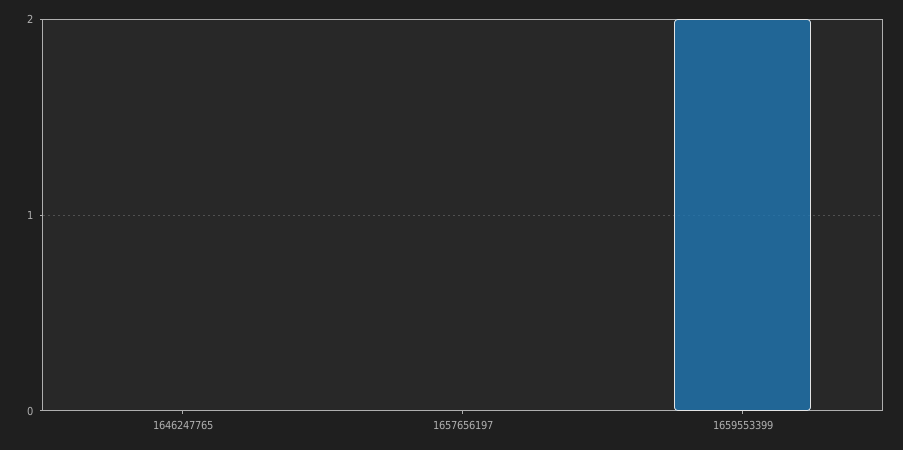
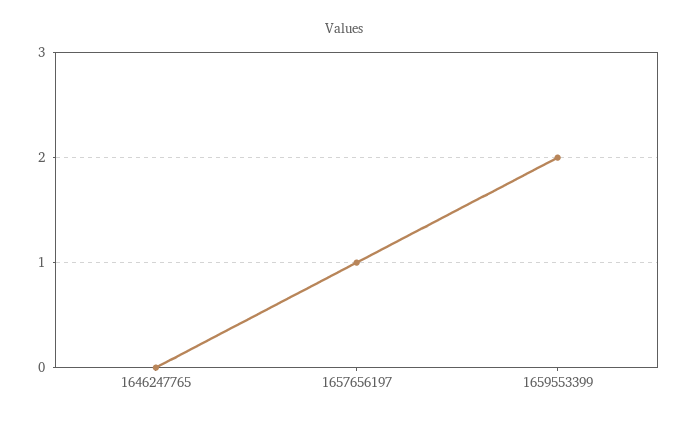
  {
    "1646247765": 0,
-   "1657656197": 0,
+   "1657656197": 1,
    "1659553399": 2
  }

